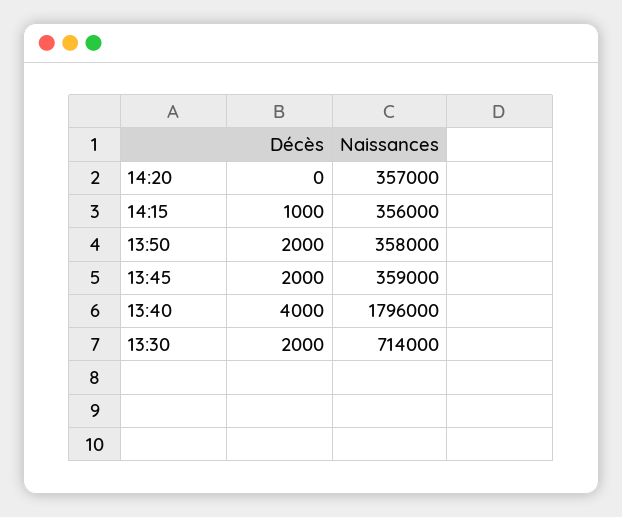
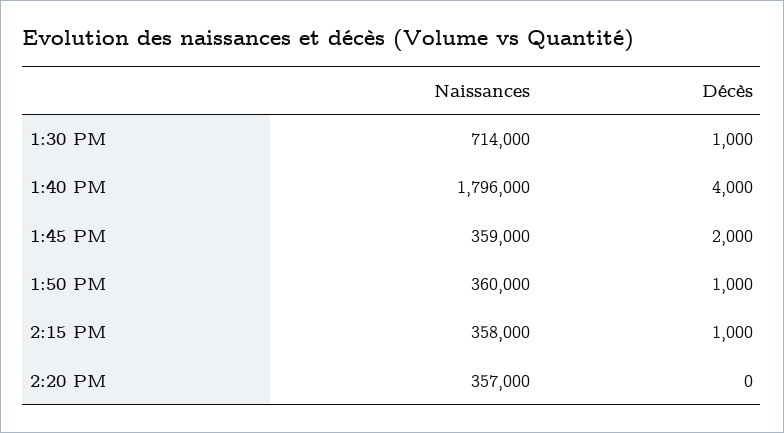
  {
    "Décès": {
      "14:20": 0,
      "14:15": 1000,
-     "13:50": 2000,
+     "13:50": 1000,
      "13:45": 2000,
      "13:40": 4000,
-     "13:30": 2000
+     "13:30": 1000
    },
    "Naissances": {
      "14:20": 357000,
-     "14:15": 356000,
+     "14:15": 358000,
-     "13:50": 358000,
+     "13:50": 360000,
      "13:45": 359000,
      "13:40": 1796000,
      "13:30": 714000
    }
  }

